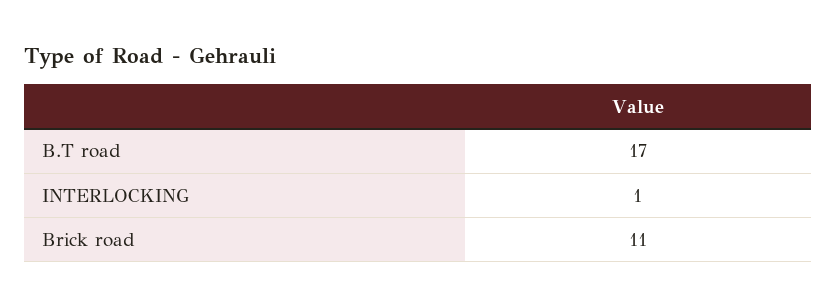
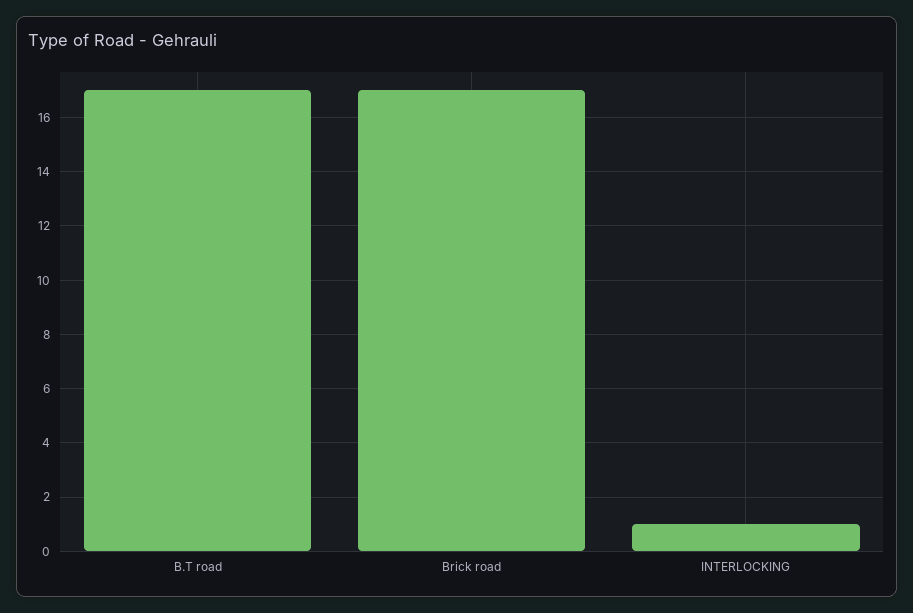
  {
    "B.T road": 17,
    "INTERLOCKING": 1,
-   "Brick road": 11
+   "Brick road": 17
  }

